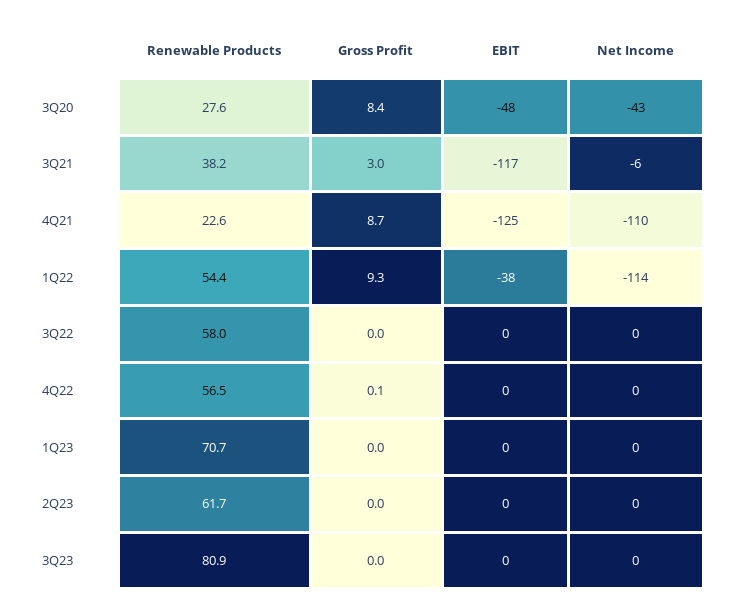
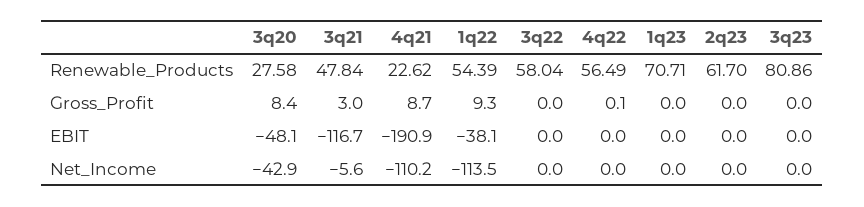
  {
    "Renewable Products": {
      "3Q20": 27.58,
-     "3Q21": 38.2,
+     "3Q21": 47.84,
      "4Q21": 22.62,
      "1Q22": 54.39,
      "3Q22": 58.04,
      "4Q22": 56.49,
      "1Q23": 70.71,
      "2Q23": 61.7,
      "3Q23": 80.86
    },
    "Gross Profit": {
      "3Q20": 8.4,
      "3Q21": 3,
      "4Q21": 8.7,
      "1Q22": 9.3,
      "3Q22": 0,
      "4Q22": 0.1,
      "1Q23": 0,
      "2Q23": 0,
      "3Q23": 0
    },
    "EBIT": {
      "3Q20": -48.1,
      "3Q21": -116.7,
-     "4Q21": -125,
+     "4Q21": -190.9,
      "1Q22": -38.1,
      "3Q22": 0,
      "4Q22": 0,
      "1Q23": 0,
      "2Q23": 0,
      "3Q23": 0
    },
    "Net Income": {
      "3Q20": -42.9,
      "3Q21": -5.6,
      "4Q21": -110.2,
      "1Q22": -113.5,
      "3Q22": 0,
      "4Q22": 0,
      "1Q23": 0,
      "2Q23": 0,
      "3Q23": 0
    }
  }

